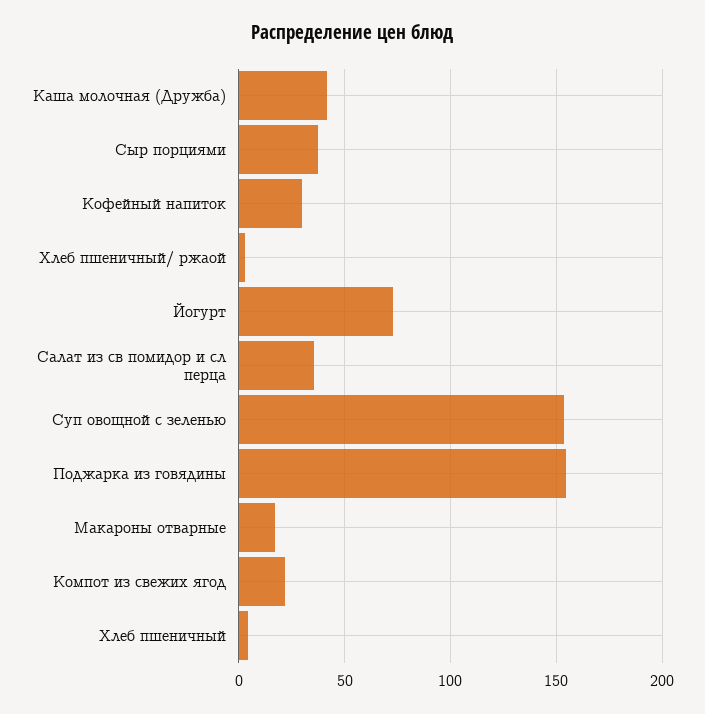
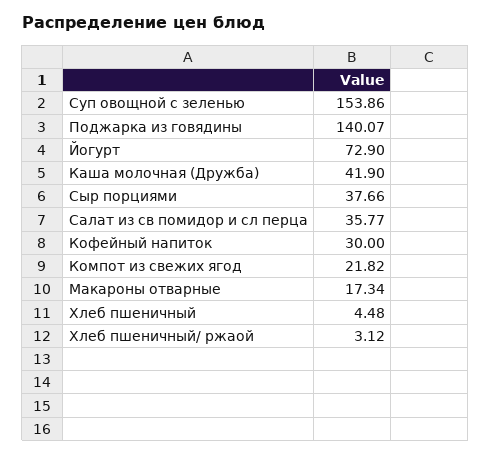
  {
    "Каша молочная (Дружба)": 41.9,
    "Сыр порциями": 37.66,
    "Кофейный напиток": 30,
    "Хлеб пшеничный/ ржаой": 3.12,
    "Йогурт": 72.9,
    "Салат из св помидор и сл перца": 35.77,
    "Суп овощной с зеленью": 153.86,
-   "Поджарка из говядины": 155,
+   "Поджарка из говядины": 140.07,
    "Макароны отварные": 17.34,
    "Компот из свежих ягод": 21.82,
    "Хлеб пшеничный": 4.48
  }

